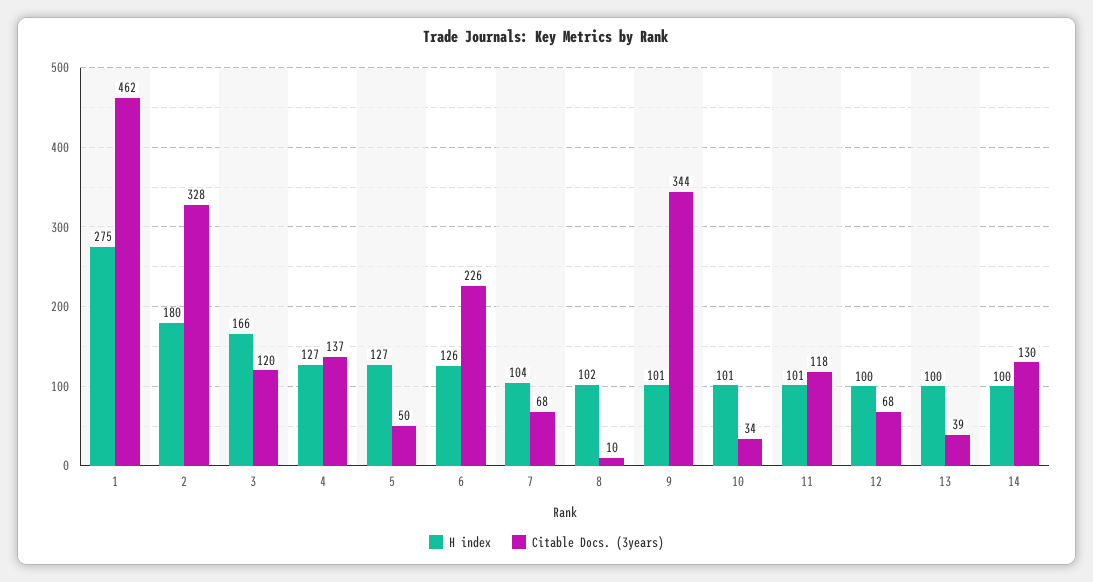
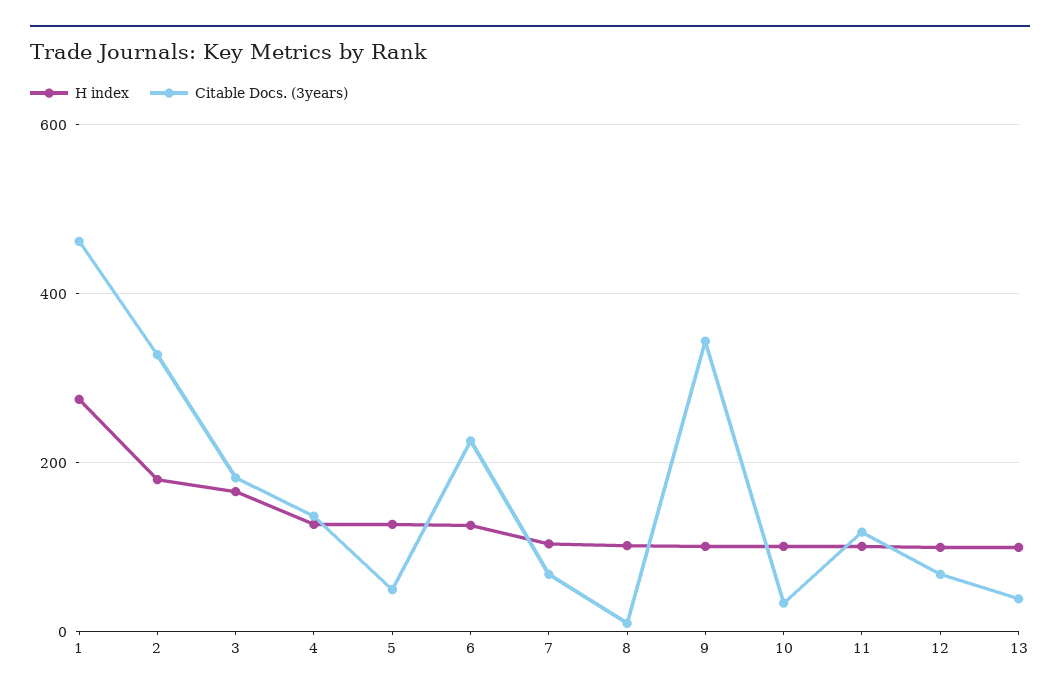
  {
    "H index": {
      "1": 275,
      "2": 180,
      "3": 166,
      "4": 127,
      "5": 127,
      "6": 126,
      "7": 104,
      "8": 102,
      "9": 101,
      "10": 101,
      "11": 101,
      "12": 100,
-     "13": 100,
+     "13": 100
-     "14": 100
    },
    "Citable Docs. (3years)": {
      "1": 462,
      "2": 328,
-     "3": 120,
+     "3": 180,
      "4": 137,
      "5": 50,
      "6": 226,
      "7": 68,
      "8": 10,
      "9": 344,
      "10": 34,
      "11": 118,
      "12": 68,
-     "13": 39,
+     "13": 39
-     "14": 130
    }
  }

